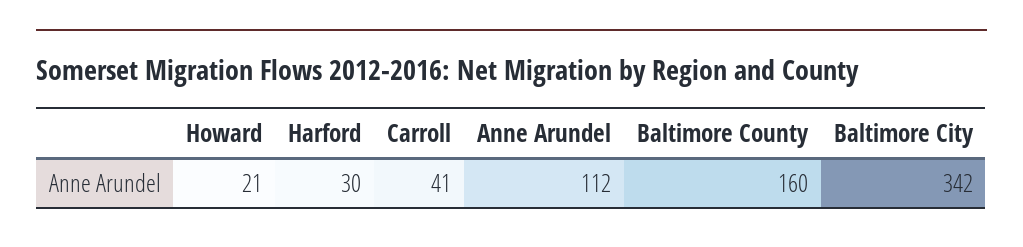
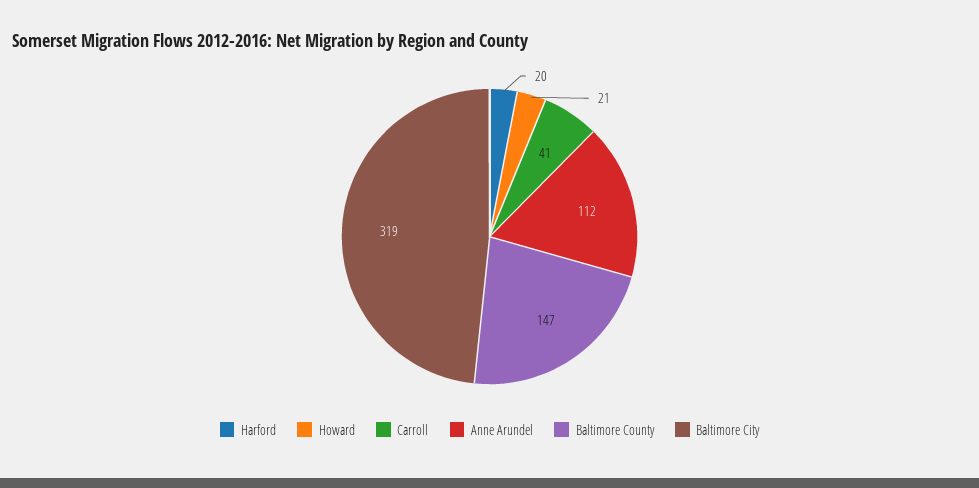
  {
    "Howard": 21,
-   "Harford": 30,
+   "Harford": 20,
    "Carroll": 41,
    "Anne Arundel": 112,
-   "Baltimore County": 160,
+   "Baltimore County": 147,
-   "Baltimore City": 342
+   "Baltimore City": 319
  }

